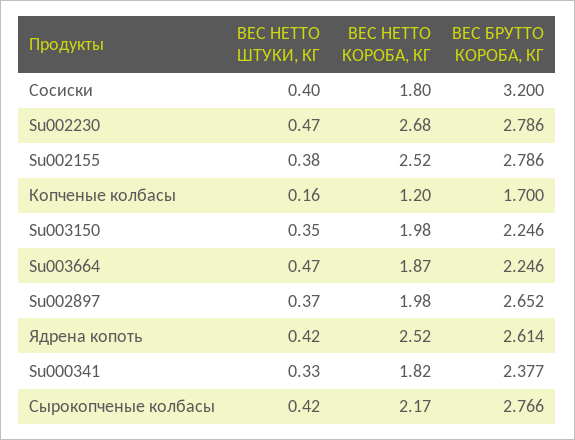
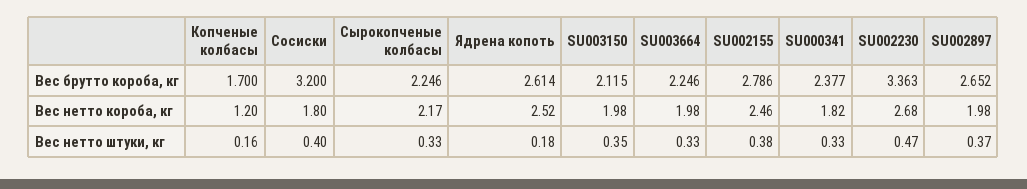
  {
    "ВЕС НЕТТО ШТУКИ, КГ": {
      "Сосиски": 0.4,
      "Su002230": 0.47,
      "Su002155": 0.38,
      "Копченые колбасы": 0.16,
      "Su003150": 0.35,
-     "Su003664": 0.47,
+     "Su003664": 0.33,
      "Su002897": 0.37,
-     "Ядрена копоть": 0.42,
+     "Ядрена копоть": 0.18,
      "Su000341": 0.33,
-     "Сырокопченые колбасы": 0.42
+     "Сырокопченые колбасы": 0.33
    },
    "ВЕС НЕТТО КОРОБА, КГ": {
      "Сосиски": 1.8,
      "Su002230": 2.68,
-     "Su002155": 2.52,
+     "Su002155": 2.46,
      "Копченые колбасы": 1.2,
      "Su003150": 1.98,
-     "Su003664": 1.87,
+     "Su003664": 1.98,
      "Su002897": 1.98,
      "Ядрена копоть": 2.52,
      "Su000341": 1.82,
      "Сырокопченые колбасы": 2.17
    },
    "ВЕС БРУТТО КОРОБА, КГ": {
      "Сосиски": 3.2,
-     "Su002230": 2.786,
+     "Su002230": 3.363,
      "Su002155": 2.786,
      "Копченые колбасы": 1.7,
-     "Su003150": 2.246,
+     "Su003150": 2.115,
      "Su003664": 2.246,
      "Su002897": 2.652,
      "Ядрена копоть": 2.614,
      "Su000341": 2.377,
-     "Сырокопченые колбасы": 2.766
+     "Сырокопченые колбасы": 2.246
    }
  }

